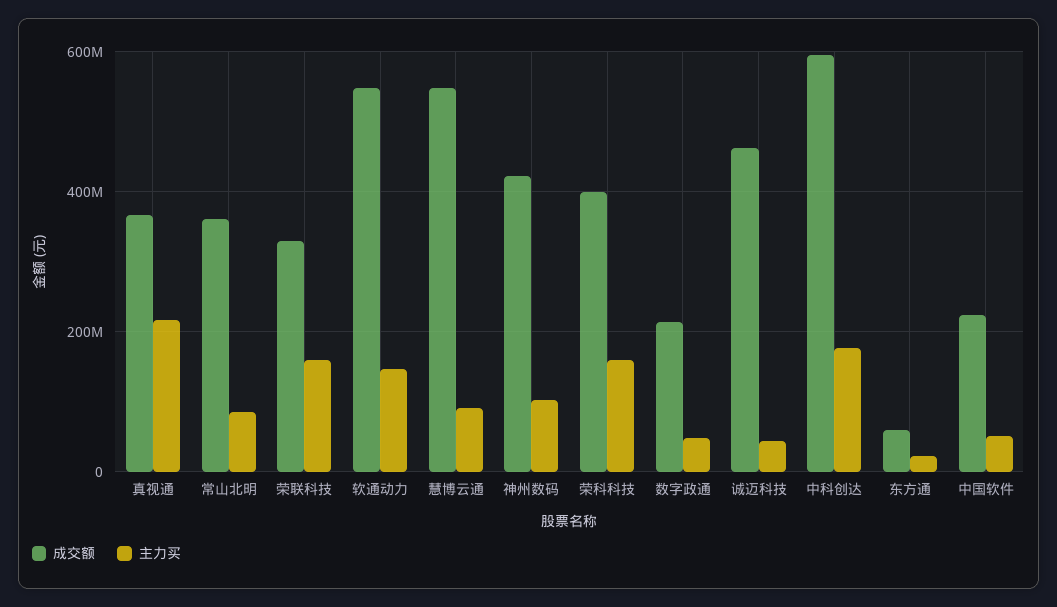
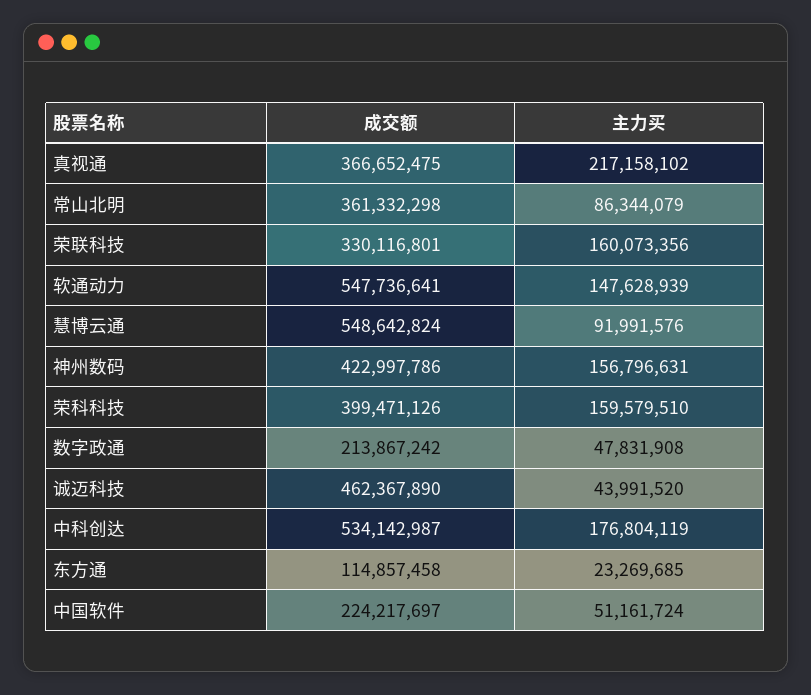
  {
    "成交额": {
      "真视通": 366652475,
      "常山北明": 361332298,
      "荣联科技": 330116801,
      "软通动力": 547736641,
      "慧博云通": 548642824,
      "神州数码": 422997786,
      "荣科科技": 399471126,
      "数字政通": 213867242,
      "诚迈科技": 462367890,
-     "中科创达": 600000000,
+     "中科创达": 534142987,
-     "东方通": 60000000,
+     "东方通": 114857458,
      "中国软件": 224217697
    },
    "主力买": {
      "真视通": 217158102,
      "常山北明": 86344079,
      "荣联科技": 160073356,
      "软通动力": 147628939,
      "慧博云通": 91991576,
-     "神州数码": 100000000,
+     "神州数码": 156796631,
      "荣科科技": 159579510,
      "数字政通": 47831908,
      "诚迈科技": 43991520,
      "中科创达": 176804119,
      "东方通": 23269685,
      "中国软件": 51161724
    }
  }

